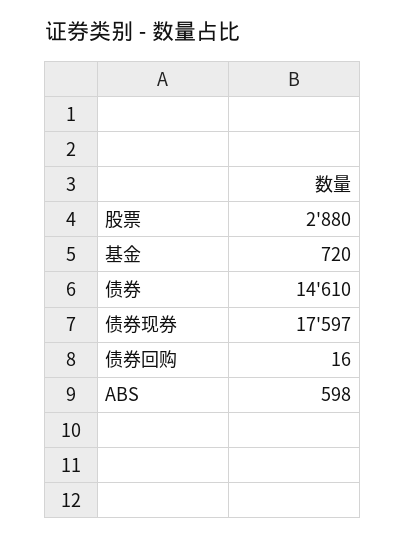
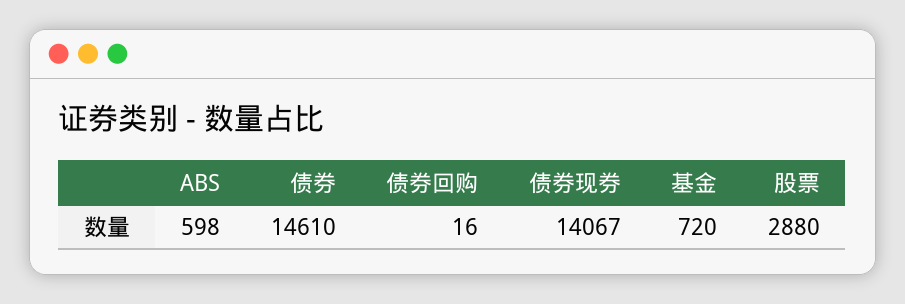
  {
    "股票": 2880,
    "基金": 720,
    "债券": 14610,
-   "债券现券": 17597,
+   "债券现券": 14067,
    "债券回购": 16,
    "ABS": 598
  }

